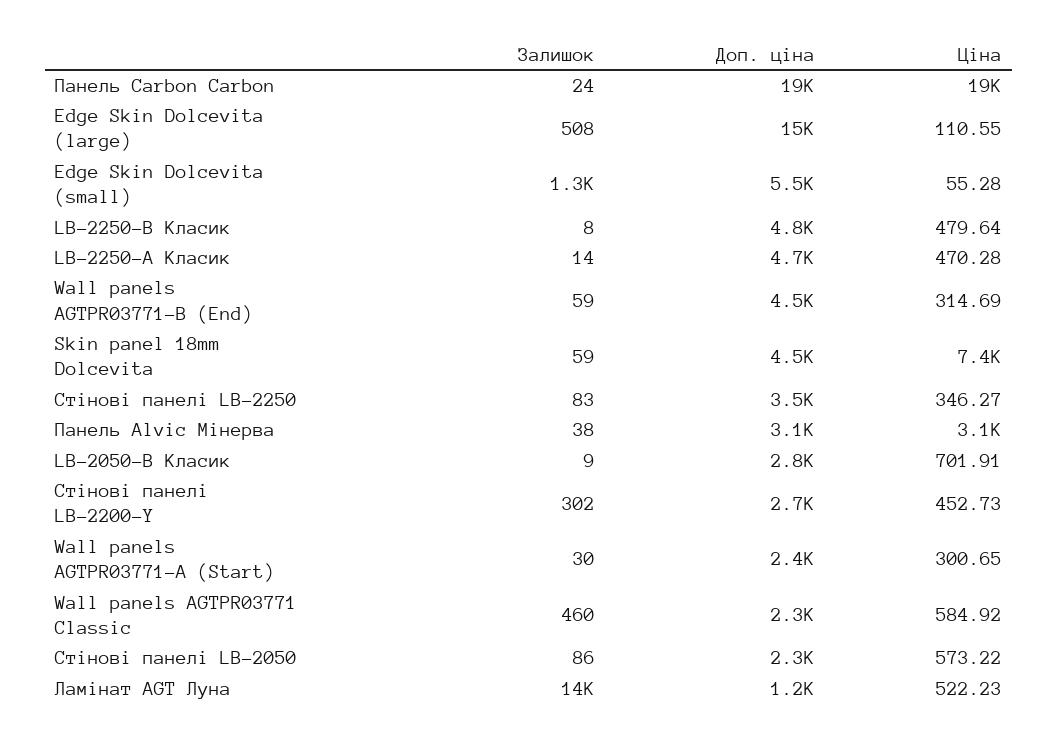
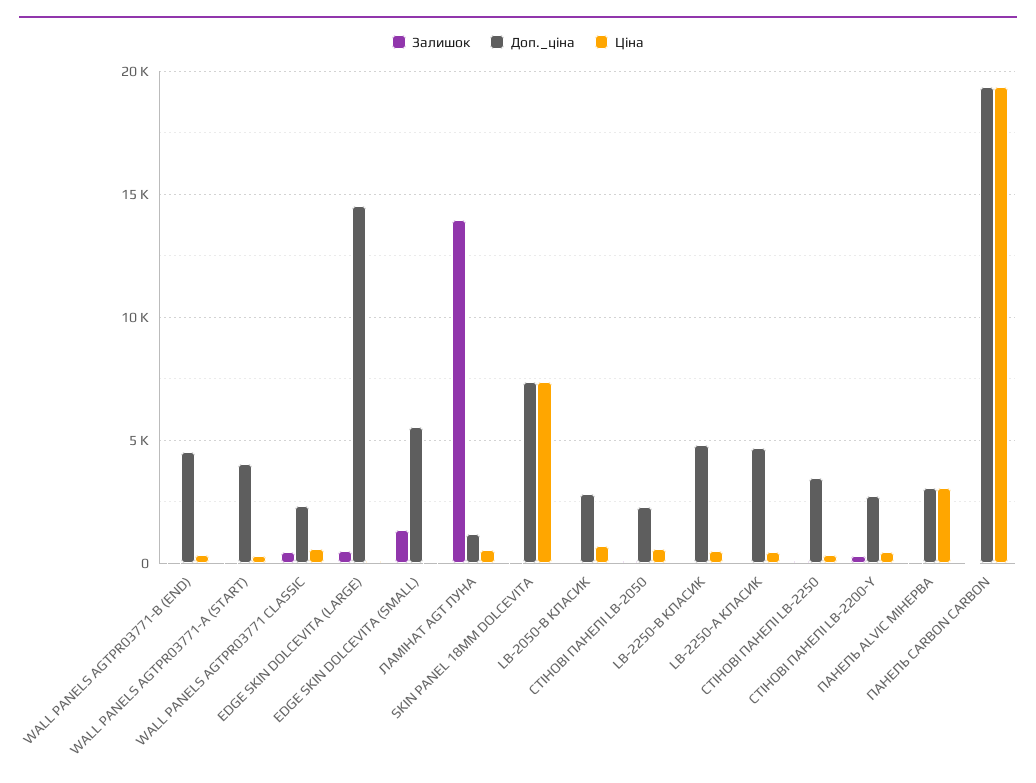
  {
    "Залишок": {
      "Панель Carbon Carbon": 24,
      "Edge Skin Dolcevita (large)": 508,
      "Edge Skin Dolcevita (small)": 1300,
      "LB-2250-B Класик": 8,
      "LB-2250-A Класик": 14,
      "Wall panels AGTPR03771-B (End)": 59,
      "Skin panel 18mm Dolcevita": 59,
      "Стінові панелі LB-2250": 83,
      "Панель Alvic Мінерва": 38,
      "LB-2050-B Класик": 9,
      "Стінові панелі LB-2200-Y": 302,
      "Wall panels AGTPR03771-A (Start)": 30,
      "Wall panels AGTPR03771 Classic": 460,
      "Стінові панелі LB-2050": 86,
      "Ламінат AGT Луна": 14000
    },
    "Доп. ціна": {
      "Панель Carbon Carbon": 19000,
      "Edge Skin Dolcevita (large)": 15000,
      "Edge Skin Dolcevita (small)": 5500,
      "LB-2250-B Класик": 4800,
      "LB-2250-A Класик": 4700,
      "Wall panels AGTPR03771-B (End)": 4500,
-     "Skin panel 18mm Dolcevita": 4500,
+     "Skin panel 18mm Dolcevita": 7500,
      "Стінові панелі LB-2250": 3500,
      "Панель Alvic Мінерва": 3100,
      "LB-2050-B Класик": 2800,
      "Стінові панелі LB-2200-Y": 2700,
-     "Wall panels AGTPR03771-A (Start)": 2400,
+     "Wall panels AGTPR03771-A (Start)": 4000,
      "Wall panels AGTPR03771 Classic": 2300,
      "Стінові панелі LB-2050": 2300,
      "Ламінат AGT Луна": 1200
    },
    "Ціна": {
      "Панель Carbon Carbon": 19000,
      "Edge Skin Dolcevita (large)": 110.55,
      "Edge Skin Dolcevita (small)": 55.28,
      "LB-2250-B Класик": 479.64,
      "LB-2250-A Класик": 470.28,
      "Wall panels AGTPR03771-B (End)": 314.69,
      "Skin panel 18mm Dolcevita": 7400,
      "Стінові панелі LB-2250": 346.27,
      "Панель Alvic Мінерва": 3100,
      "LB-2050-B Класик": 701.91,
      "Стінові панелі LB-2200-Y": 452.73,
      "Wall panels AGTPR03771-A (Start)": 300.65,
      "Wall panels AGTPR03771 Classic": 584.92,
      "Стінові панелі LB-2050": 573.22,
      "Ламінат AGT Луна": 522.23
    }
  }

